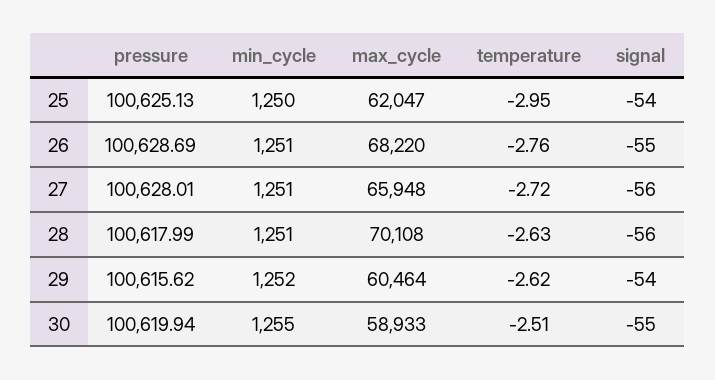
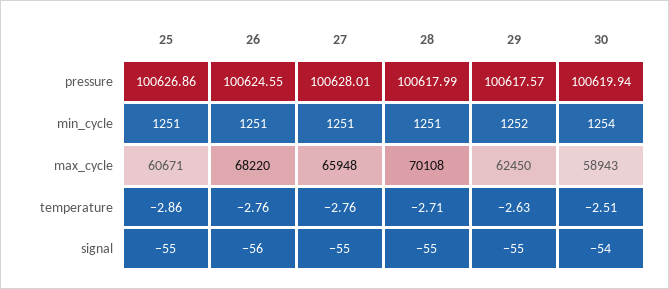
  {
    "pressure": {
-     "25": 100625.13,
+     "25": 100626.86,
-     "26": 100628.69,
+     "26": 100624.55,
      "27": 100628.01,
      "28": 100617.99,
-     "29": 100615.62,
+     "29": 100617.57,
      "30": 100619.94
    },
    "min_cycle": {
-     "25": 1250,
+     "25": 1251,
      "26": 1251,
      "27": 1251,
      "28": 1251,
      "29": 1252,
-     "30": 1255
+     "30": 1254
    },
    "max_cycle": {
-     "25": 62047,
+     "25": 60671,
      "26": 68220,
      "27": 65948,
      "28": 70108,
-     "29": 60464,
+     "29": 62450,
-     "30": 58933
+     "30": 58943
    },
    "temperature": {
-     "25": -2.95,
+     "25": -2.86,
      "26": -2.76,
-     "27": -2.72,
+     "27": -2.76,
-     "28": -2.63,
+     "28": -2.71,
-     "29": -2.62,
+     "29": -2.63,
      "30": -2.51
    },
    "signal": {
-     "25": -54,
+     "25": -55,
-     "26": -55,
+     "26": -56,
-     "27": -56,
+     "27": -55,
-     "28": -56,
+     "28": -55,
-     "29": -54,
+     "29": -55,
-     "30": -55
+     "30": -54
    }
  }

